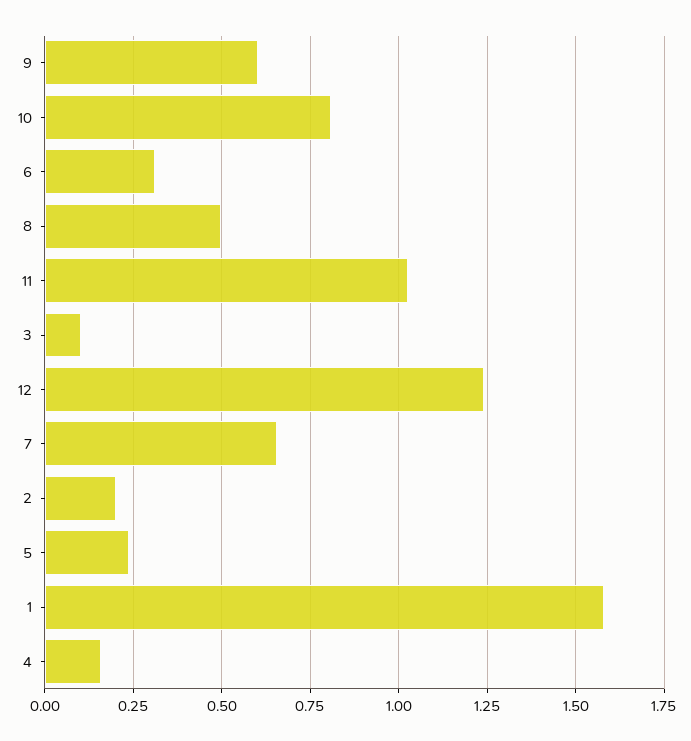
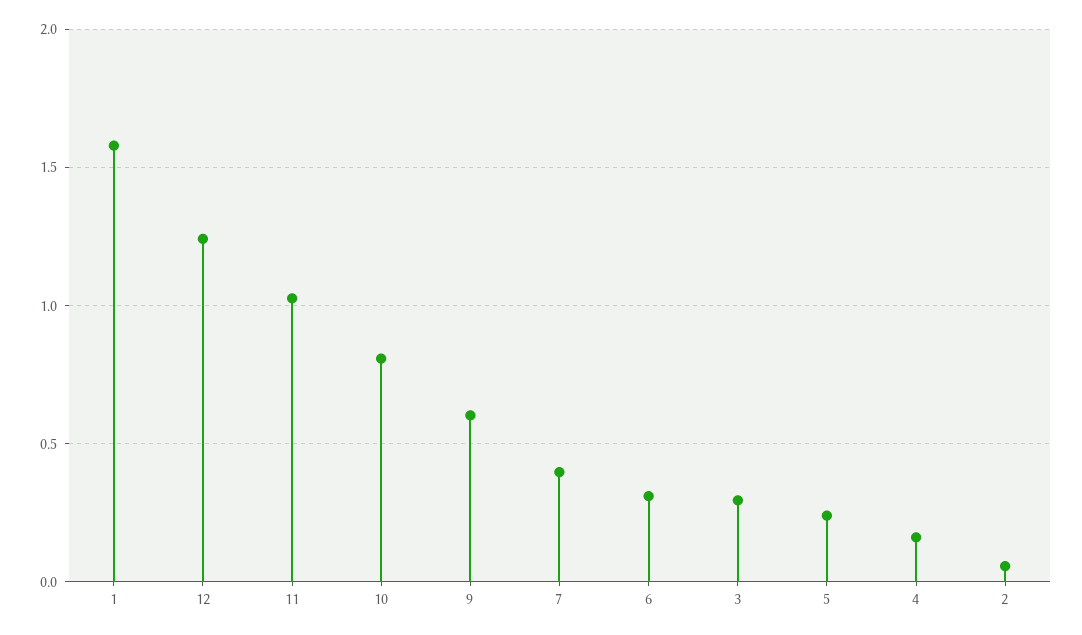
  {
    "9": 0.6,
    "10": 0.8,
    "6": 0.3,
-   "8": 0.5,
    "11": 1.025,
-   "3": 0.1,
+   "3": 0.3,
    "12": 1.25,
-   "7": 0.65,
+   "7": 0.4,
-   "2": 0.2,
+   "2": 0.05,
    "5": 0.25,
    "1": 1.575,
    "4": 0.15
  }

